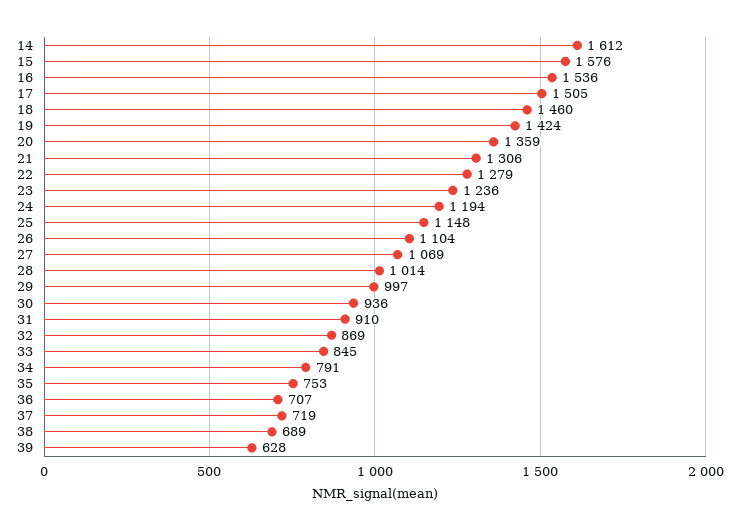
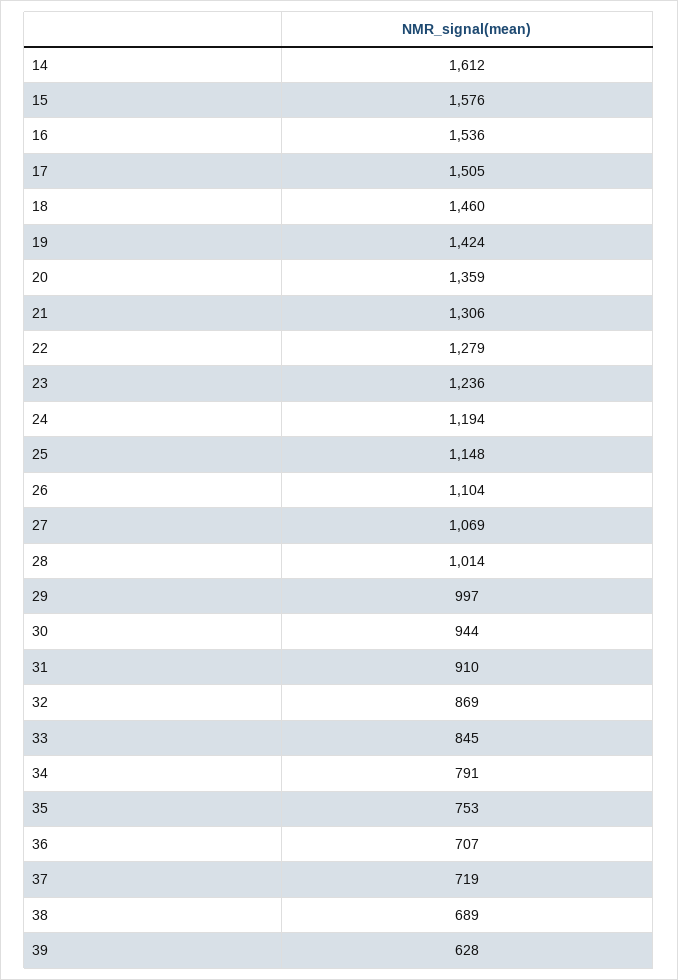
  {
    "14": 1612,
    "15": 1576,
    "16": 1536,
    "17": 1505,
    "18": 1460,
    "19": 1424,
    "20": 1359,
    "21": 1306,
    "22": 1279,
    "23": 1236,
    "24": 1194,
    "25": 1148,
    "26": 1104,
    "27": 1069,
    "28": 1014,
    "29": 997,
-   "30": 936,
+   "30": 944,
    "31": 910,
    "32": 869,
    "33": 845,
    "34": 791,
    "35": 753,
    "36": 707,
    "37": 719,
    "38": 689,
    "39": 628
  }

